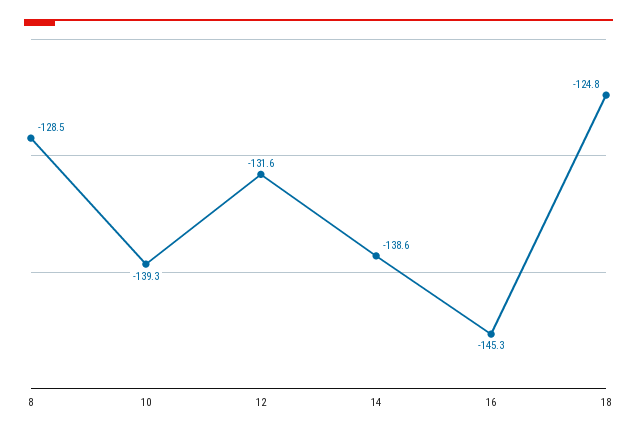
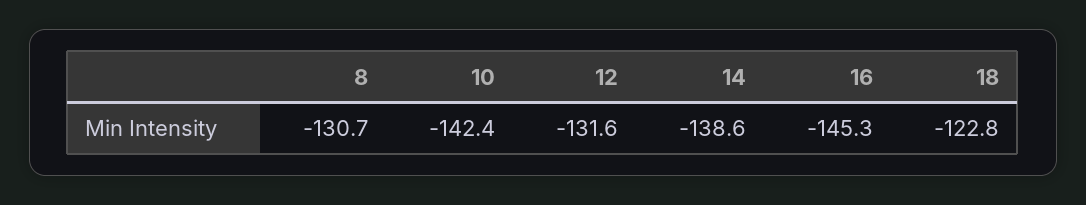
  {
-   "8": -128.5,
+   "8": -130.7,
-   "10": -139.3,
+   "10": -142.4,
    "12": -131.6,
    "14": -138.6,
    "16": -145.3,
-   "18": -124.8
+   "18": -122.8
  }

